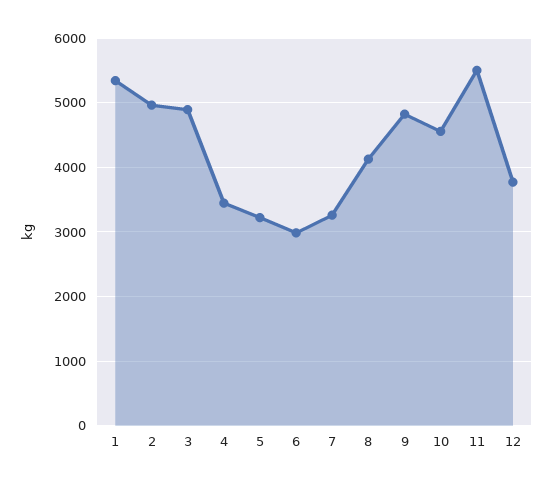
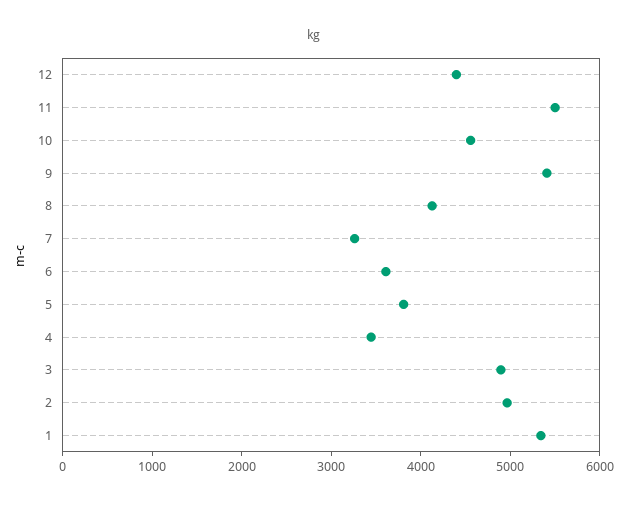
  {
    "1": 5300,
    "2": 5000,
    "3": 4900,
    "4": 3400,
-   "5": 3200,
+   "5": 3800,
-   "6": 3000,
+   "6": 3600,
    "7": 3300,
    "8": 4100,
-   "9": 4800,
+   "9": 5400,
    "10": 4600,
    "11": 5500,
-   "12": 3800
+   "12": 4400
  }

